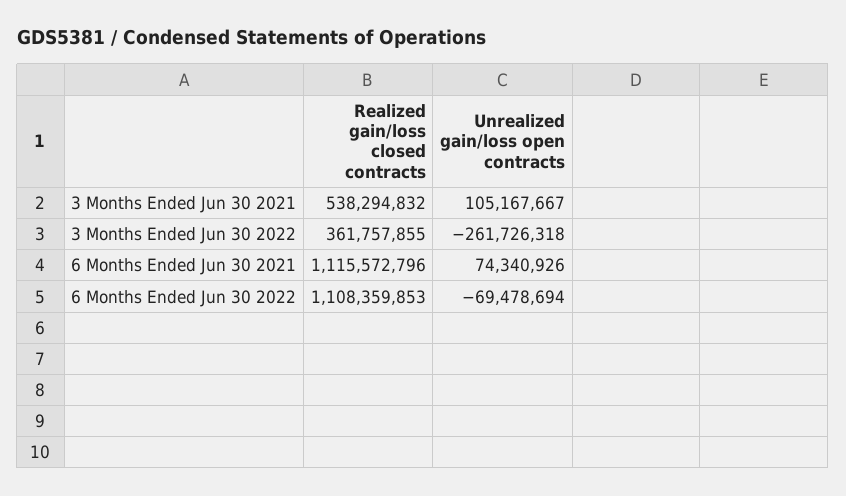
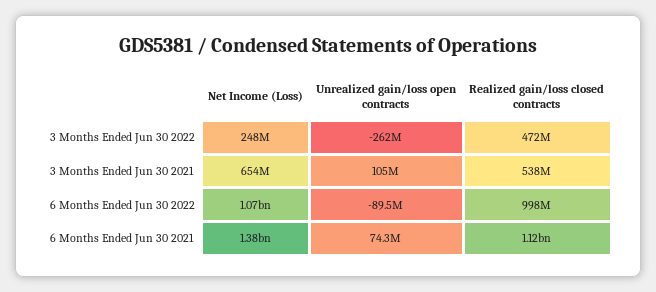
  {
    "Realized gain/loss closed contracts": {
      "3 Months Ended Jun 30 2021": 538294832,
-     "3 Months Ended Jun 30 2022": 361757855,
+     "3 Months Ended Jun 30 2022": 472000000,
      "6 Months Ended Jun 30 2021": 1115572796,
-     "6 Months Ended Jun 30 2022": 1108359853
+     "6 Months Ended Jun 30 2022": 998000000
    },
    "Unrealized gain/loss open contracts": {
      "3 Months Ended Jun 30 2021": 105167667,
      "3 Months Ended Jun 30 2022": -261726318,
      "6 Months Ended Jun 30 2021": 74340926,
-     "6 Months Ended Jun 30 2022": -69478694
+     "6 Months Ended Jun 30 2022": -89500000
-   }
+   },
+   "Net Income (Loss)": {
+     "3 Months Ended Jun 30 2022": 248000000,
+     "3 Months Ended Jun 30 2021": 654000000,
+     "6 Months Ended Jun 30 2022": 1070000000,
+     "6 Months Ended Jun 30 2021": 1380000000
+   }
  }

